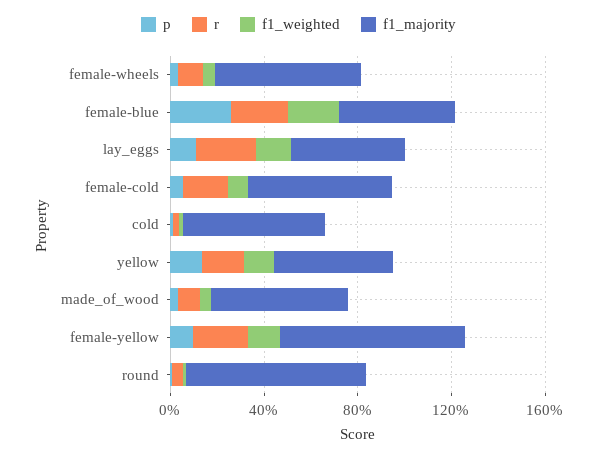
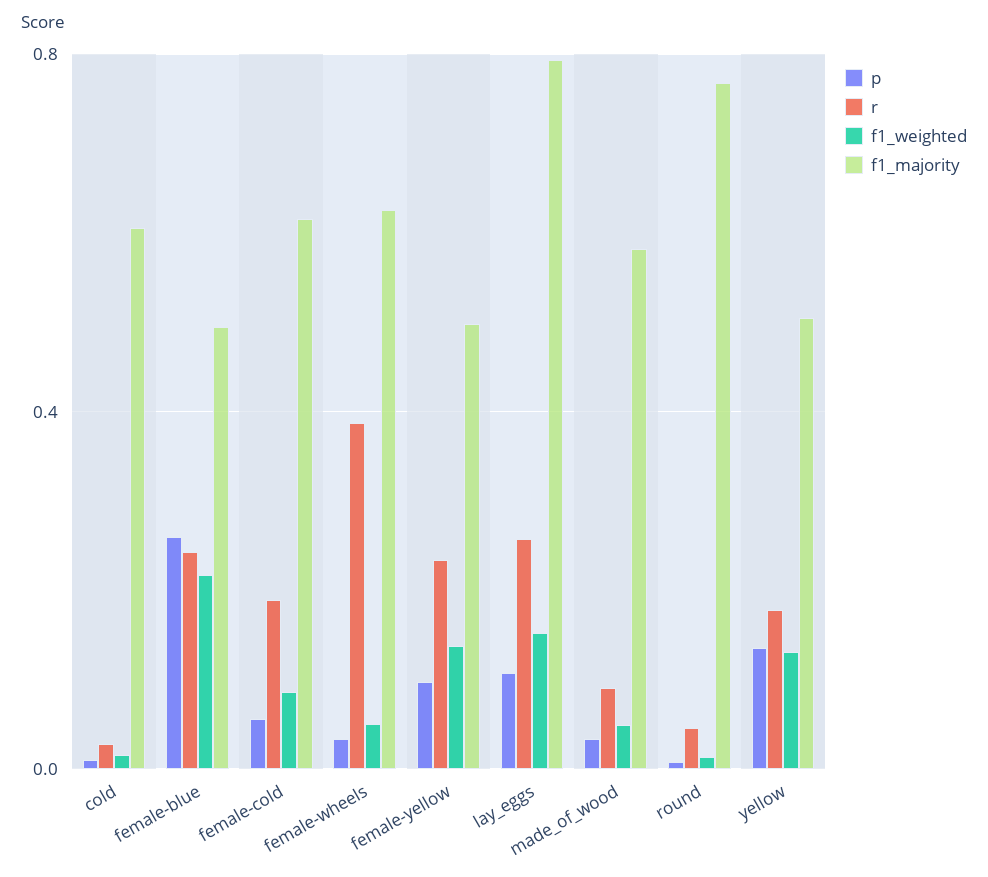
  {
    "p": {
      "female-wheels": 0.05,
      "female-blue": 0.25,
      "lay_eggs": 0.1,
      "female-cold": 0.05,
      "cold": 0,
      "yellow": 0.15,
      "made_of_wood": 0.05,
      "female-yellow": 0.1,
      "round": 0
    },
    "r": {
-     "female-wheels": 0.1,
+     "female-wheels": 0.4,
      "female-blue": 0.25,
      "lay_eggs": 0.25,
      "female-cold": 0.2,
      "cold": 0.05,
      "yellow": 0.2,
      "made_of_wood": 0.1,
      "female-yellow": 0.25,
      "round": 0.05
    },
    "f1_weighted": {
      "female-wheels": 0.05,
      "female-blue": 0.2,
      "lay_eggs": 0.15,
      "female-cold": 0.1,
      "cold": 0,
      "yellow": 0.15,
      "made_of_wood": 0.05,
      "female-yellow": 0.15,
      "round": 0
    },
    "f1_majority": {
      "female-wheels": 0.65,
      "female-blue": 0.5,
-     "lay_eggs": 0.5,
+     "lay_eggs": 0.8,
      "female-cold": 0.6,
      "cold": 0.6,
      "yellow": 0.5,
      "made_of_wood": 0.6,
-     "female-yellow": 0.8,
+     "female-yellow": 0.5,
      "round": 0.75
    }
  }

